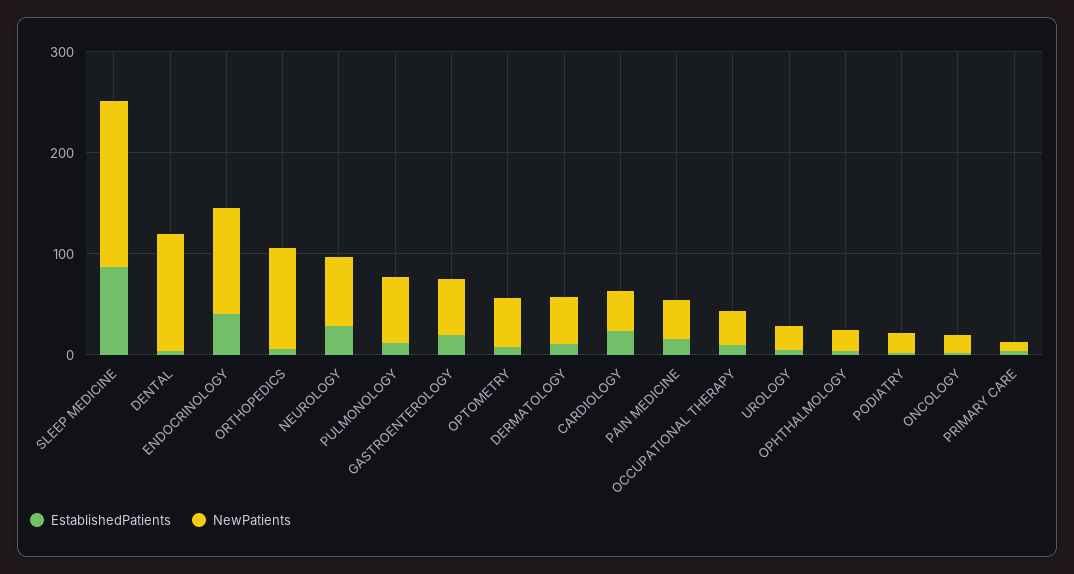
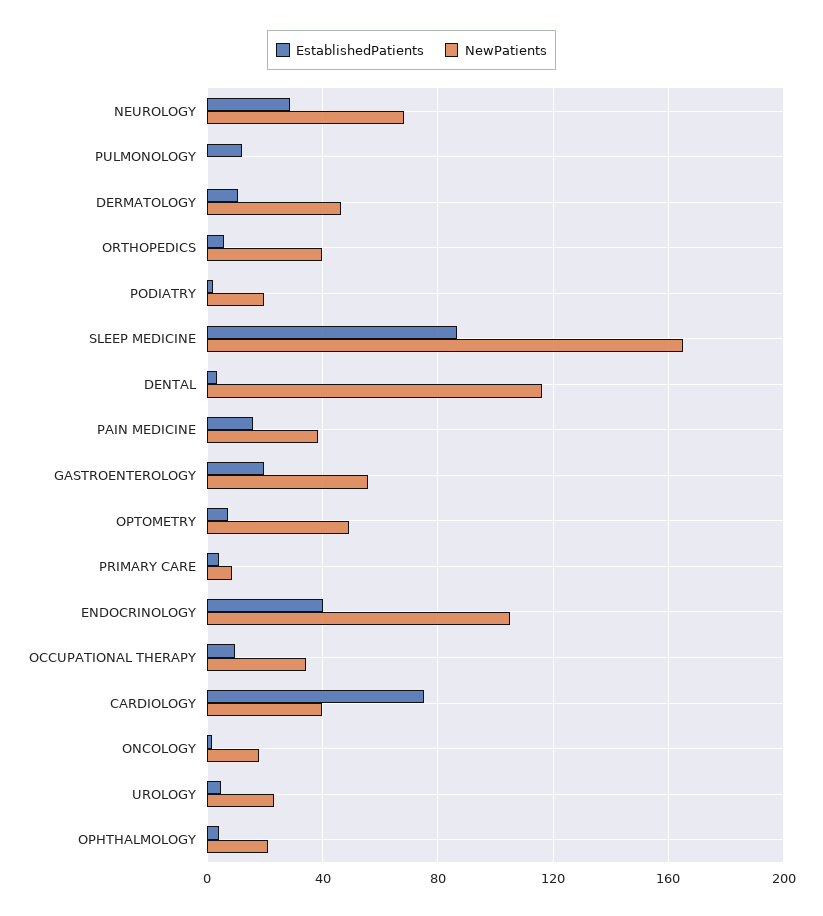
  {
    "EstablishedPatients": {
      "SLEEP MEDICINE": 85,
      "DENTAL": 5,
      "ENDOCRINOLOGY": 40,
      "ORTHOPEDICS": 5,
      "NEUROLOGY": 30,
      "PULMONOLOGY": 10,
      "GASTROENTEROLOGY": 20,
      "OPTOMETRY": 5,
      "DERMATOLOGY": 10,
-     "CARDIOLOGY": 20,
+     "CARDIOLOGY": 75,
      "PAIN MEDICINE": 15,
      "OCCUPATIONAL THERAPY": 10,
      "UROLOGY": 5,
      "OPHTHALMOLOGY": 5,
      "PODIATRY": 0,
      "ONCOLOGY": 0,
      "PRIMARY CARE": 5
    },
    "NewPatients": {
      "SLEEP MEDICINE": 165,
      "DENTAL": 115,
      "ENDOCRINOLOGY": 105,
-     "ORTHOPEDICS": 100,
+     "ORTHOPEDICS": 40,
      "NEUROLOGY": 70,
-     "PULMONOLOGY": 60,
+     "PULMONOLOGY": 0,
      "GASTROENTEROLOGY": 55,
      "OPTOMETRY": 50,
      "DERMATOLOGY": 45,
      "CARDIOLOGY": 40,
      "PAIN MEDICINE": 40,
      "OCCUPATIONAL THERAPY": 35,
      "UROLOGY": 25,
      "OPHTHALMOLOGY": 20,
      "PODIATRY": 20,
      "ONCOLOGY": 20,
      "PRIMARY CARE": 10
    }
  }

